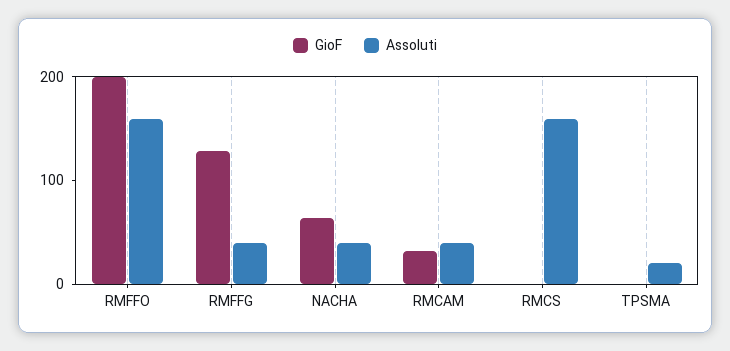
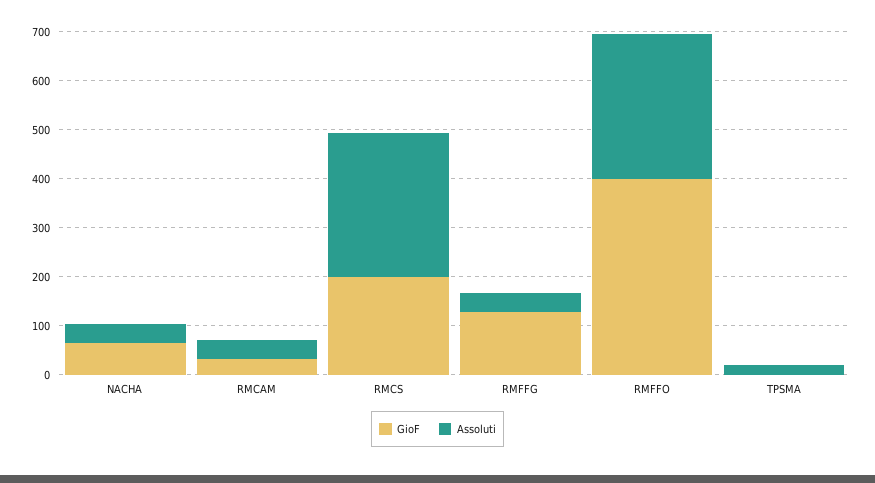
  {
    "GioF": {
-     "RMFFO": 200,
+     "RMFFO": 400,
      "RMFFG": 120,
      "NACHA": 60,
      "RMCAM": 40,
-     "RMCS": 0,
+     "RMCS": 200,
      "TPSMA": 0
    },
    "Assoluti": {
-     "RMFFO": 160,
+     "RMFFO": 300,
      "RMFFG": 40,
      "NACHA": 40,
      "RMCAM": 40,
-     "RMCS": 160,
+     "RMCS": 300,
      "TPSMA": 20
    }
  }

